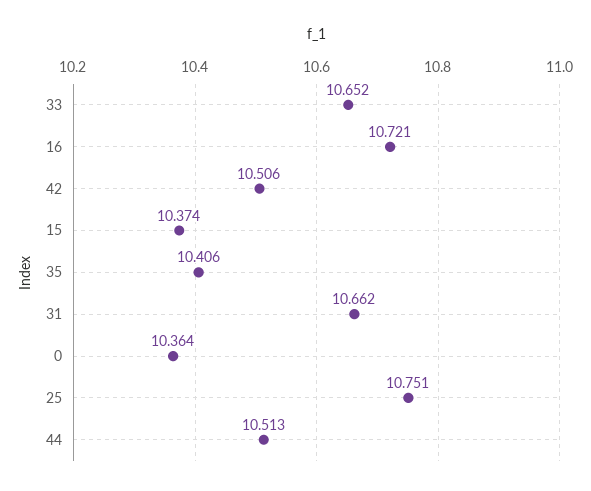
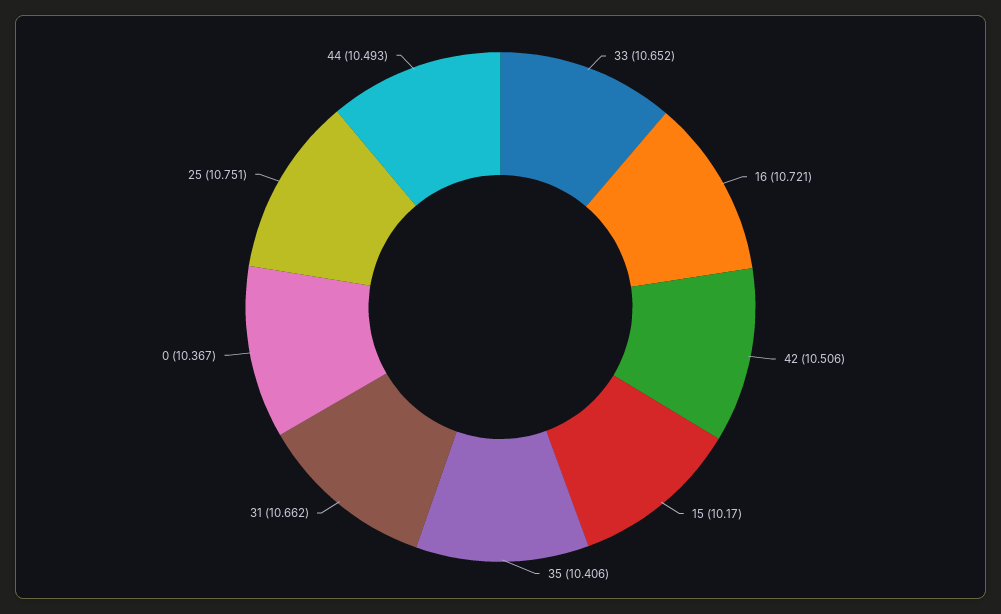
  {
    "33": 10.652,
    "16": 10.721,
    "42": 10.506,
-   "15": 10.374,
+   "15": 10.17,
    "35": 10.406,
    "31": 10.662,
-   "0": 10.364,
+   "0": 10.367,
    "25": 10.751,
-   "44": 10.513
+   "44": 10.493
  }

